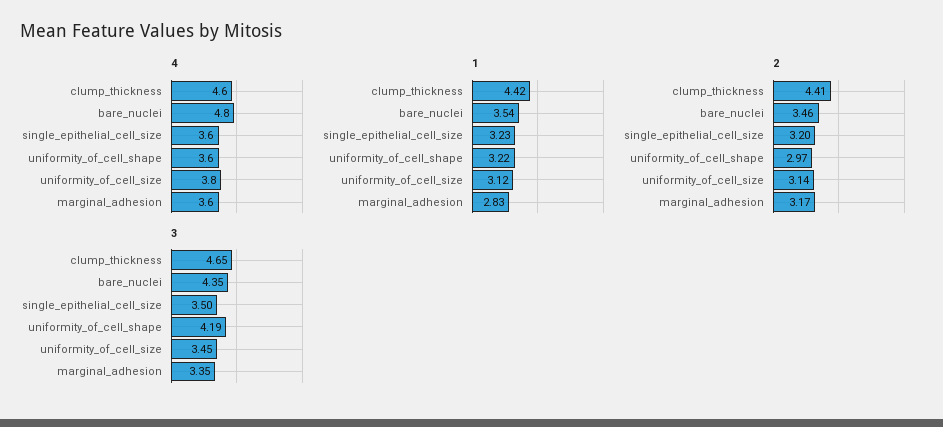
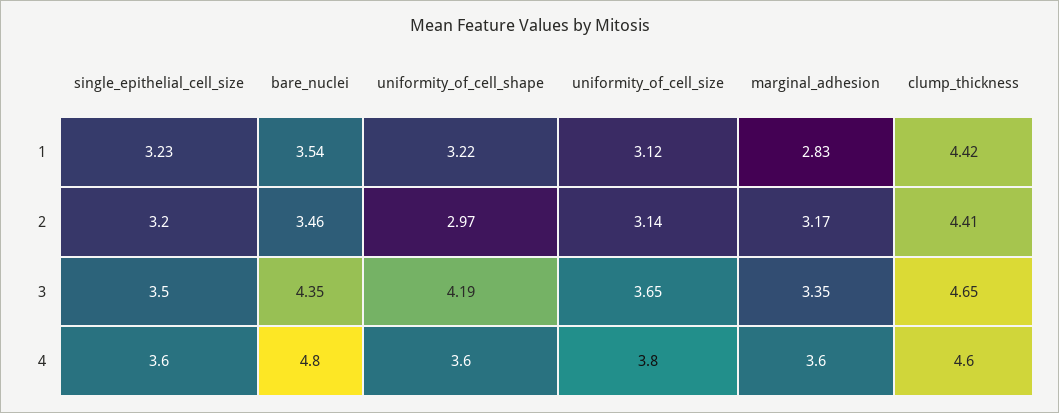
  {
    "4": {
      "clump_thickness": 4.6,
      "bare_nuclei": 4.8,
      "single_epithelial_cell_size": 3.6,
      "uniformity_of_cell_shape": 3.6,
      "uniformity_of_cell_size": 3.8,
      "marginal_adhesion": 3.6
    },
    "1": {
      "clump_thickness": 4.42,
      "bare_nuclei": 3.54,
      "single_epithelial_cell_size": 3.23,
      "uniformity_of_cell_shape": 3.22,
      "uniformity_of_cell_size": 3.12,
      "marginal_adhesion": 2.83
    },
    "2": {
      "clump_thickness": 4.41,
      "bare_nuclei": 3.46,
      "single_epithelial_cell_size": 3.2,
      "uniformity_of_cell_shape": 2.97,
      "uniformity_of_cell_size": 3.14,
      "marginal_adhesion": 3.17
    },
    "3": {
      "clump_thickness": 4.65,
      "bare_nuclei": 4.35,
      "single_epithelial_cell_size": 3.5,
      "uniformity_of_cell_shape": 4.19,
-     "uniformity_of_cell_size": 3.45,
+     "uniformity_of_cell_size": 3.65,
      "marginal_adhesion": 3.35
    }
  }

